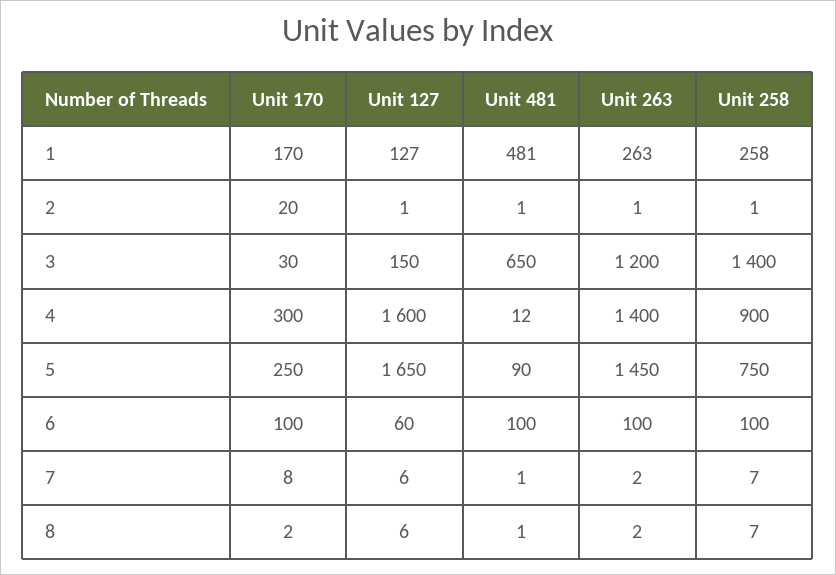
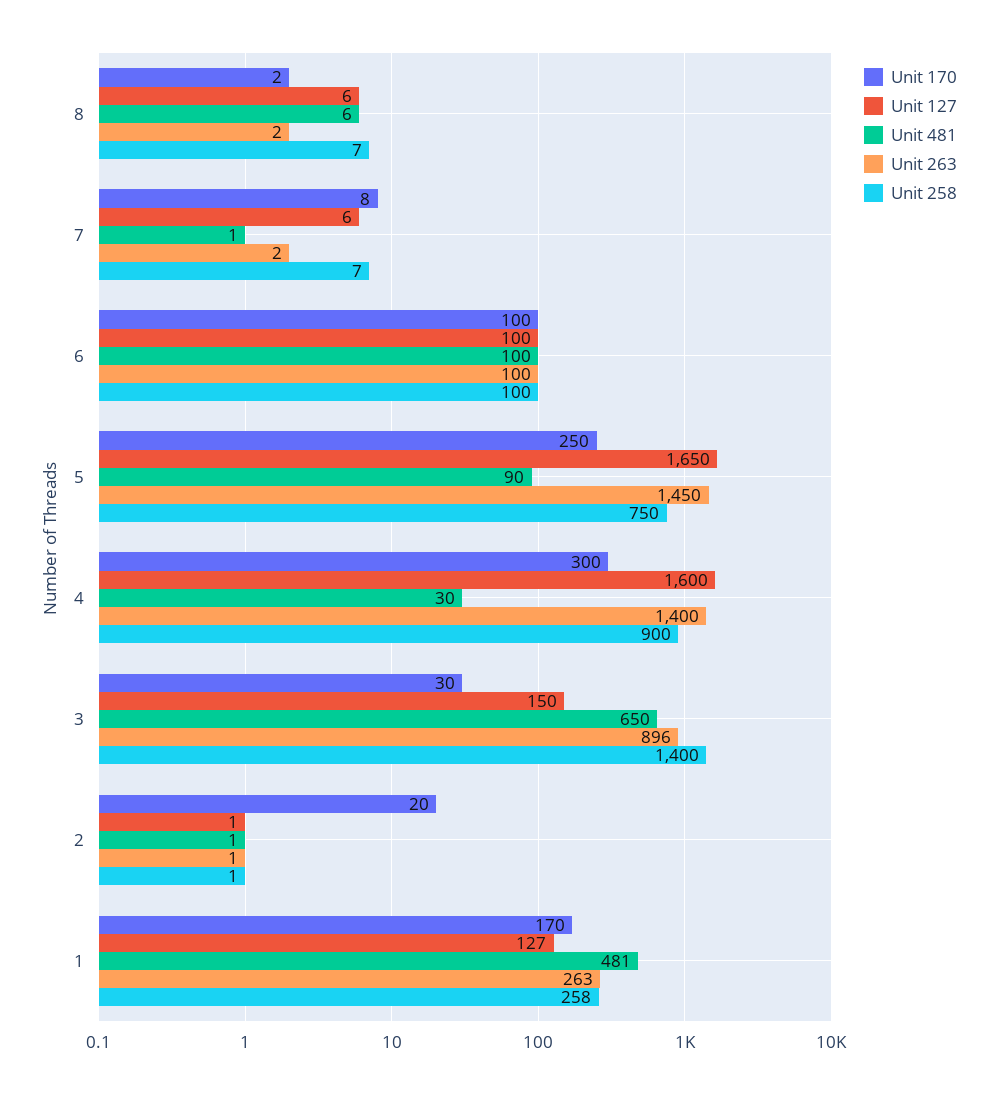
  {
    "Unit 170": {
      "1": 170,
      "2": 20,
      "3": 30,
      "4": 300,
      "5": 250,
      "6": 100,
      "7": 8,
      "8": 2
    },
    "Unit 127": {
      "1": 127,
      "2": 1,
      "3": 150,
      "4": 1600,
      "5": 1650,
-     "6": 60,
+     "6": 100,
      "7": 6,
      "8": 6
    },
    "Unit 481": {
      "1": 481,
      "2": 1,
      "3": 650,
-     "4": 12,
+     "4": 30,
      "5": 90,
      "6": 100,
      "7": 1,
-     "8": 1
+     "8": 6
    },
    "Unit 263": {
      "1": 263,
      "2": 1,
-     "3": 1200,
+     "3": 896,
      "4": 1400,
      "5": 1450,
      "6": 100,
      "7": 2,
      "8": 2
    },
    "Unit 258": {
      "1": 258,
      "2": 1,
      "3": 1400,
      "4": 900,
      "5": 750,
      "6": 100,
      "7": 7,
      "8": 7
    }
  }

